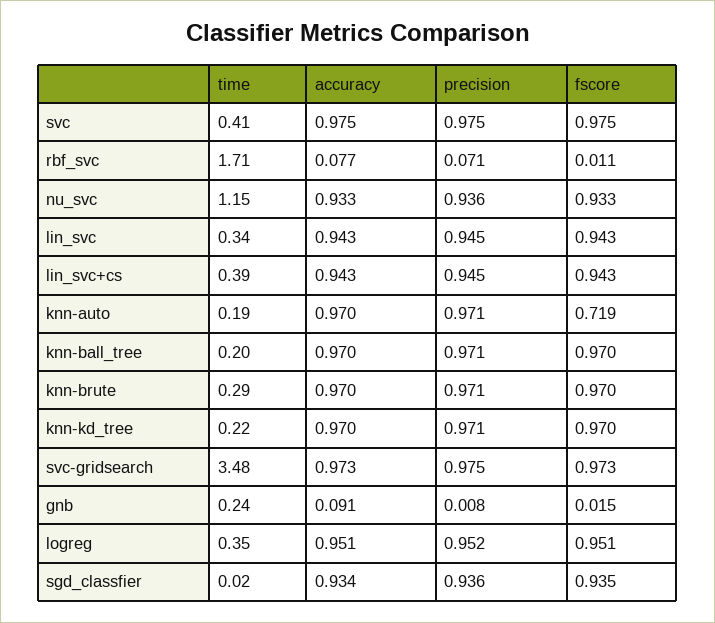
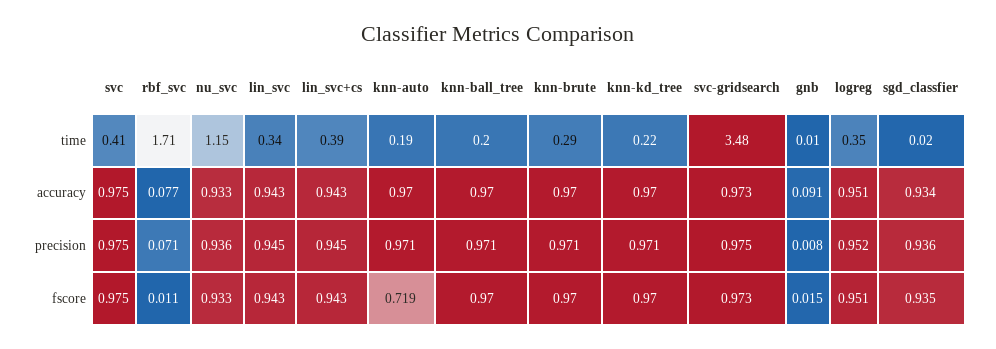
  {
    "time": {
      "svc": 0.41,
      "rbf_svc": 1.71,
      "nu_svc": 1.15,
      "lin_svc": 0.34,
      "lin_svc+cs": 0.39,
      "knn-auto": 0.19,
      "knn-ball_tree": 0.2,
      "knn-brute": 0.29,
      "knn-kd_tree": 0.22,
      "svc-gridsearch": 3.48,
-     "gnb": 0.24,
+     "gnb": 0.01,
      "logreg": 0.35,
      "sgd_classfier": 0.02
    },
    "accuracy": {
      "svc": 0.975,
      "rbf_svc": 0.077,
      "nu_svc": 0.933,
      "lin_svc": 0.943,
      "lin_svc+cs": 0.943,
      "knn-auto": 0.97,
      "knn-ball_tree": 0.97,
      "knn-brute": 0.97,
      "knn-kd_tree": 0.97,
      "svc-gridsearch": 0.973,
      "gnb": 0.091,
      "logreg": 0.951,
      "sgd_classfier": 0.934
    },
    "precision": {
      "svc": 0.975,
      "rbf_svc": 0.071,
      "nu_svc": 0.936,
      "lin_svc": 0.945,
      "lin_svc+cs": 0.945,
      "knn-auto": 0.971,
      "knn-ball_tree": 0.971,
      "knn-brute": 0.971,
      "knn-kd_tree": 0.971,
      "svc-gridsearch": 0.975,
      "gnb": 0.008,
      "logreg": 0.952,
      "sgd_classfier": 0.936
    },
    "fscore": {
      "svc": 0.975,
      "rbf_svc": 0.011,
      "nu_svc": 0.933,
      "lin_svc": 0.943,
      "lin_svc+cs": 0.943,
      "knn-auto": 0.719,
      "knn-ball_tree": 0.97,
      "knn-brute": 0.97,
      "knn-kd_tree": 0.97,
      "svc-gridsearch": 0.973,
      "gnb": 0.015,
      "logreg": 0.951,
      "sgd_classfier": 0.935
    }
  }

